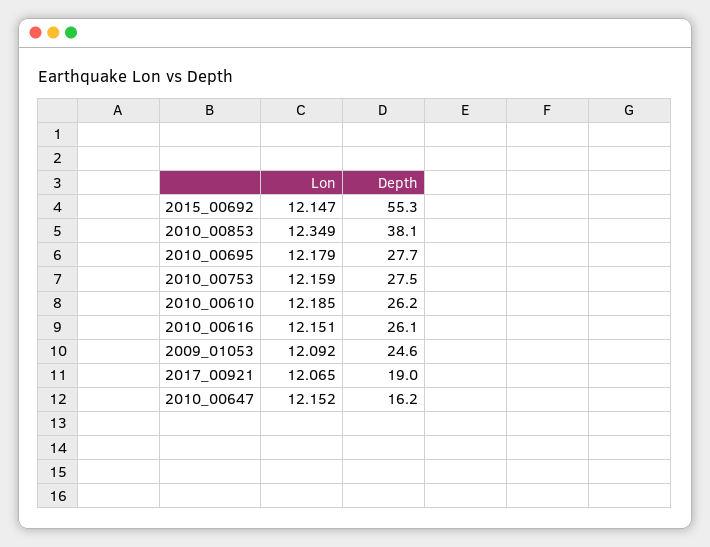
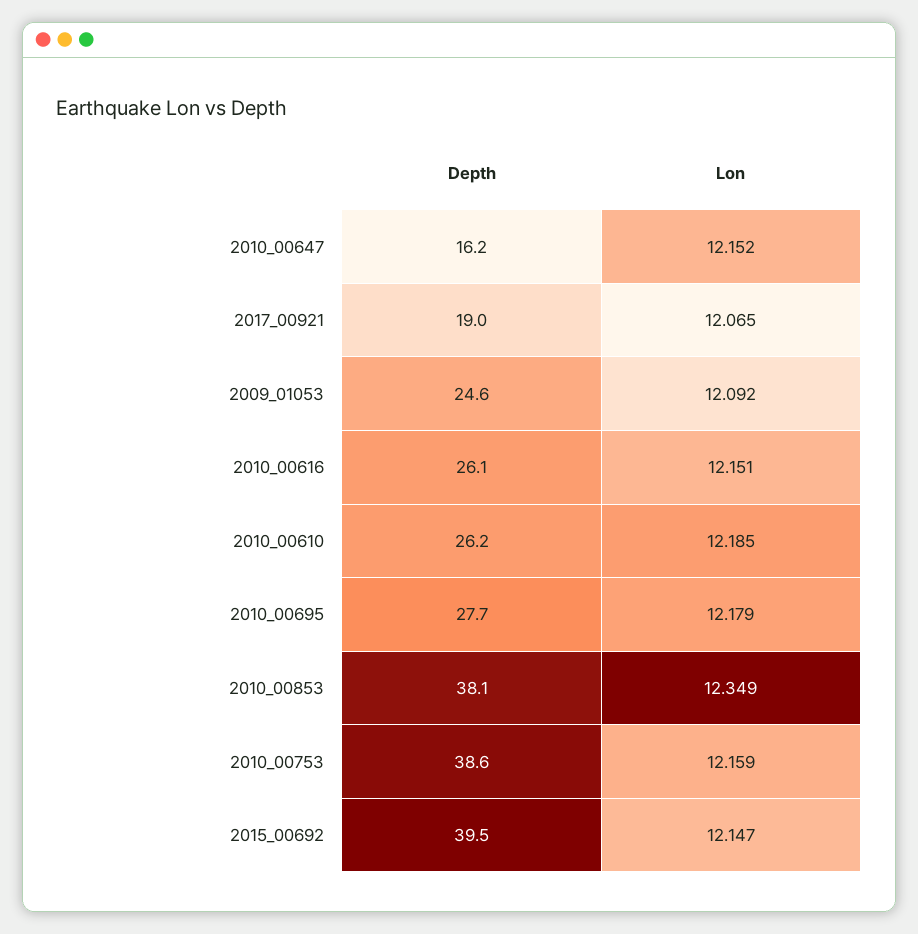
  {
    "Lon": {
      "2015_00692": 12.147,
      "2010_00853": 12.349,
      "2010_00695": 12.179,
      "2010_00753": 12.159,
      "2010_00610": 12.185,
      "2010_00616": 12.151,
      "2009_01053": 12.092,
      "2017_00921": 12.065,
      "2010_00647": 12.152
    },
    "Depth": {
-     "2015_00692": 55.3,
+     "2015_00692": 39.5,
      "2010_00853": 38.1,
      "2010_00695": 27.7,
-     "2010_00753": 27.5,
+     "2010_00753": 38.6,
      "2010_00610": 26.2,
      "2010_00616": 26.1,
      "2009_01053": 24.6,
      "2017_00921": 19,
      "2010_00647": 16.2
    }
  }

